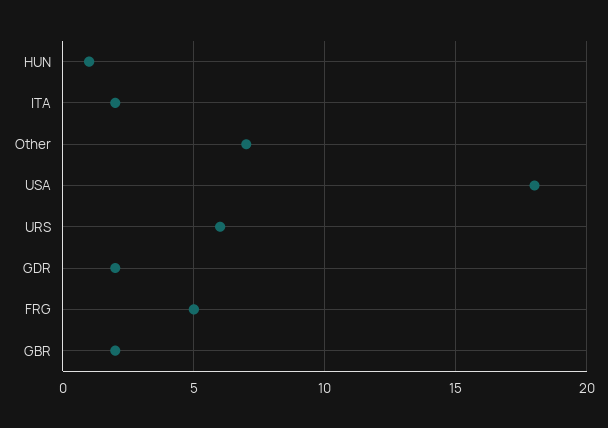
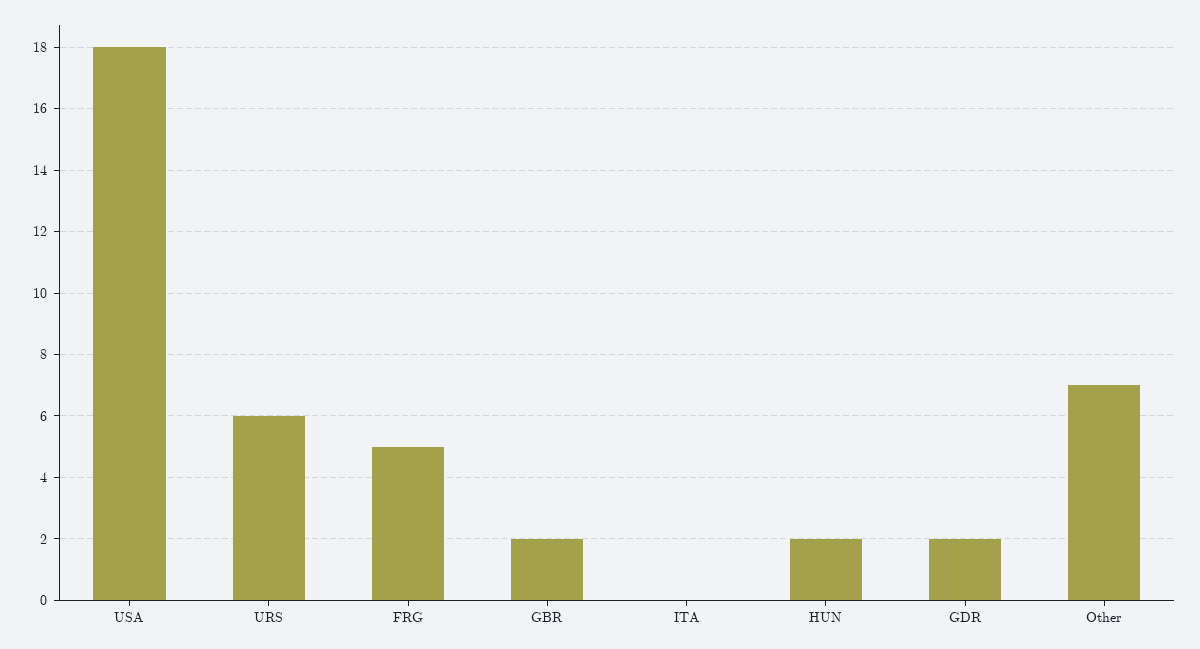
  {
-   "HUN": 1,
+   "HUN": 2,
-   "ITA": 2,
+   "ITA": 0,
    "Other": 7,
    "USA": 18,
    "URS": 6,
    "GDR": 2,
    "FRG": 5,
    "GBR": 2
  }

